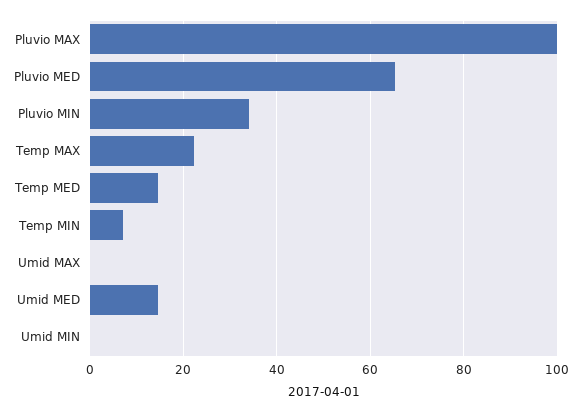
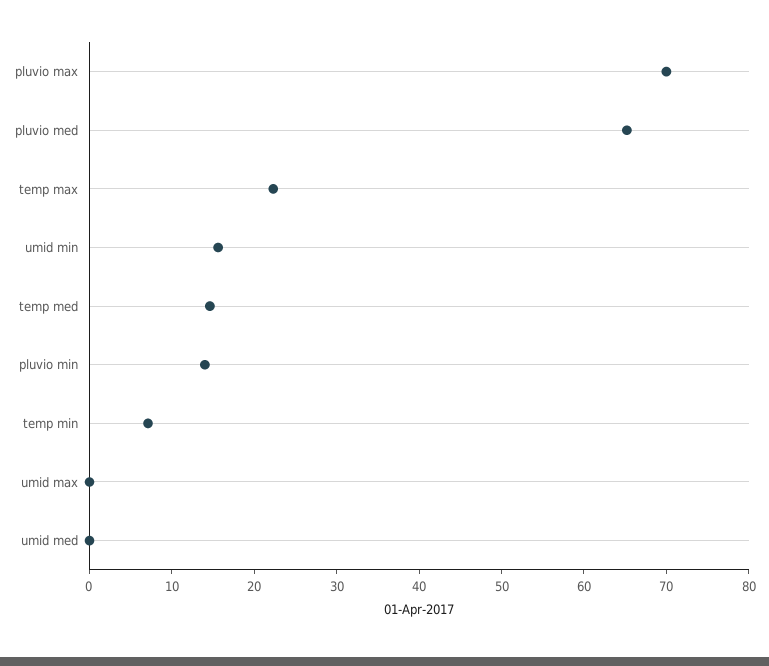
  {
-   "Pluvio MAX": 100,
+   "Pluvio MAX": 70,
    "Pluvio MED": 66,
-   "Pluvio MIN": 34,
+   "Pluvio MIN": 14,
    "Temp MAX": 22,
    "Temp MED": 14,
    "Temp MIN": 8,
    "Umid MAX": 0,
-   "Umid MED": 14,
+   "Umid MED": 0,
-   "Umid MIN": 0
+   "Umid MIN": 16
  }

